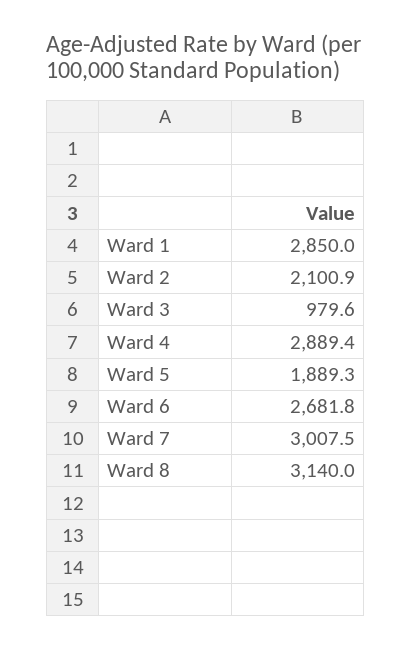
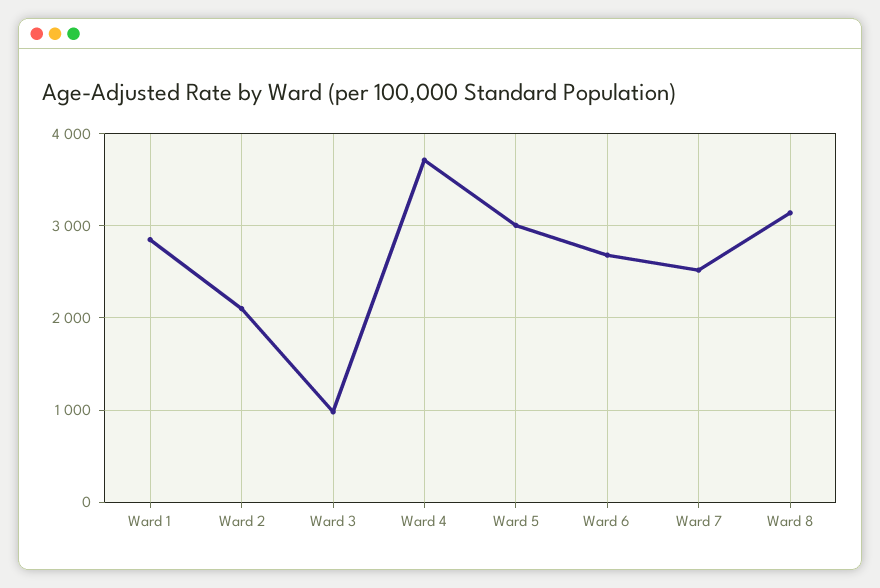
  {
    "Ward 1": 2850,
    "Ward 2": 2100.9,
    "Ward 3": 979.6,
-   "Ward 4": 2889.4,
+   "Ward 4": 3700,
-   "Ward 5": 1889.3,
+   "Ward 5": 3000,
    "Ward 6": 2681.8,
-   "Ward 7": 3007.5,
+   "Ward 7": 2500,
    "Ward 8": 3140
  }

